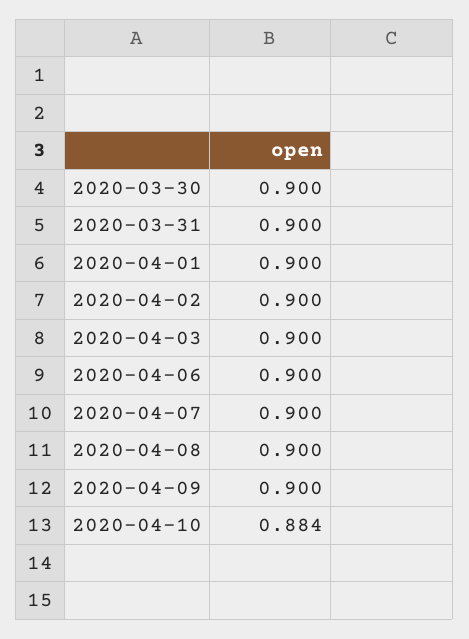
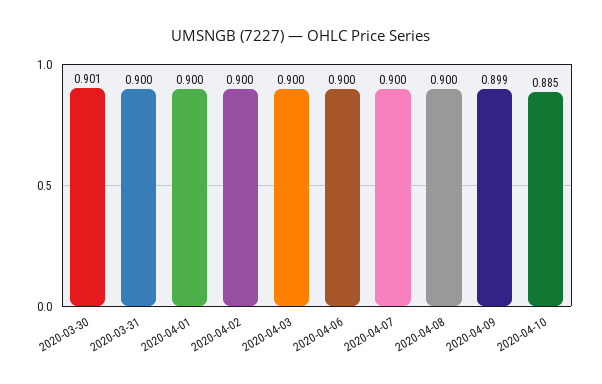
  {
-   "2020-03-30": 0.9,
+   "2020-03-30": 0.901,
    "2020-03-31": 0.9,
    "2020-04-01": 0.9,
    "2020-04-02": 0.9,
    "2020-04-03": 0.9,
    "2020-04-06": 0.9,
    "2020-04-07": 0.9,
    "2020-04-08": 0.9,
-   "2020-04-09": 0.9,
+   "2020-04-09": 0.899,
-   "2020-04-10": 0.884
+   "2020-04-10": 0.885
  }

